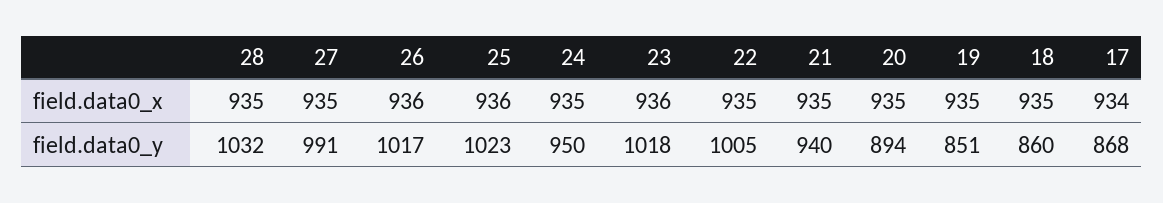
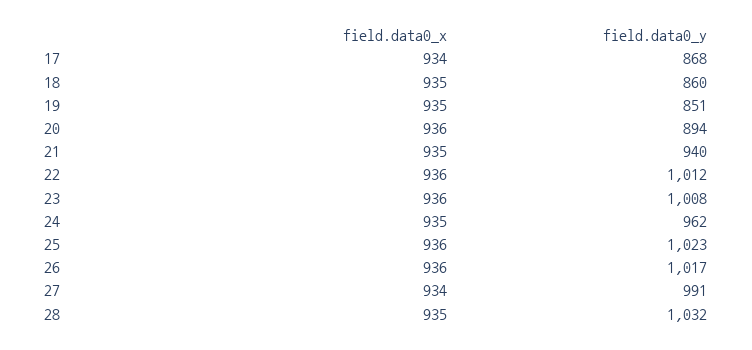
  {
    "28": {
      "field.data0_x": 935,
      "field.data0_y": 1032
    },
    "27": {
-     "field.data0_x": 935,
+     "field.data0_x": 934,
      "field.data0_y": 991
    },
    "26": {
      "field.data0_x": 936,
      "field.data0_y": 1017
    },
    "25": {
      "field.data0_x": 936,
      "field.data0_y": 1023
    },
    "24": {
      "field.data0_x": 935,
-     "field.data0_y": 950
+     "field.data0_y": 962
    },
    "23": {
      "field.data0_x": 936,
-     "field.data0_y": 1018
+     "field.data0_y": 1008
    },
    "22": {
-     "field.data0_x": 935,
+     "field.data0_x": 936,
-     "field.data0_y": 1005
+     "field.data0_y": 1012
    },
    "21": {
      "field.data0_x": 935,
      "field.data0_y": 940
    },
    "20": {
-     "field.data0_x": 935,
+     "field.data0_x": 936,
      "field.data0_y": 894
    },
    "19": {
      "field.data0_x": 935,
      "field.data0_y": 851
    },
    "18": {
      "field.data0_x": 935,
      "field.data0_y": 860
    },
    "17": {
      "field.data0_x": 934,
      "field.data0_y": 868
    }
  }

